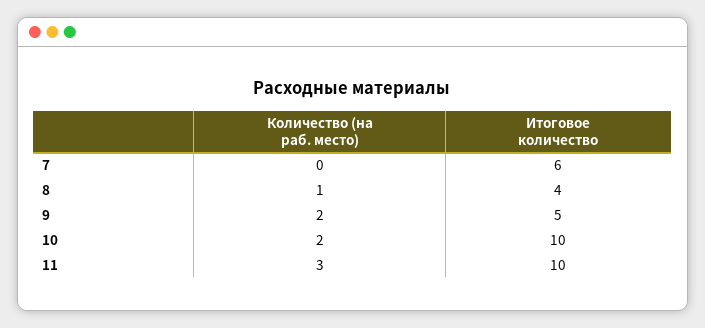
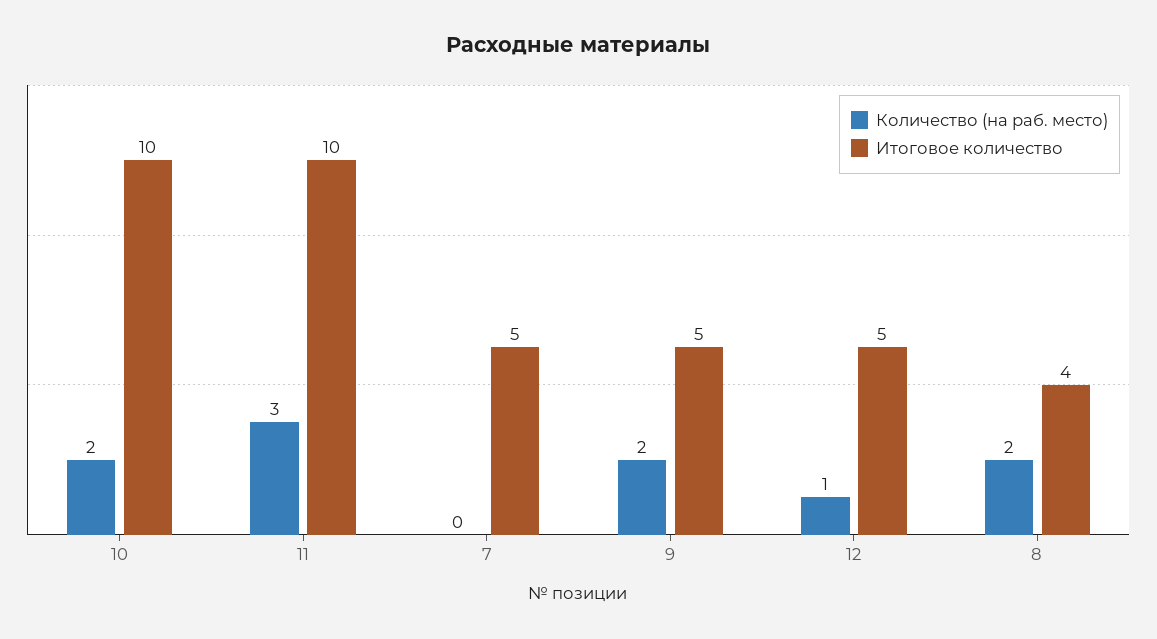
  {
    "Количество (на раб. место)": {
      "7": 0,
-     "8": 1,
+     "8": 2,
      "9": 2,
      "10": 2,
-     "11": 3
+     "11": 3,
+     "12": 1
    },
    "Итоговое количество": {
-     "7": 6,
+     "7": 5,
      "8": 4,
      "9": 5,
      "10": 10,
-     "11": 10
+     "11": 10,
+     "12": 5
    }
  }

